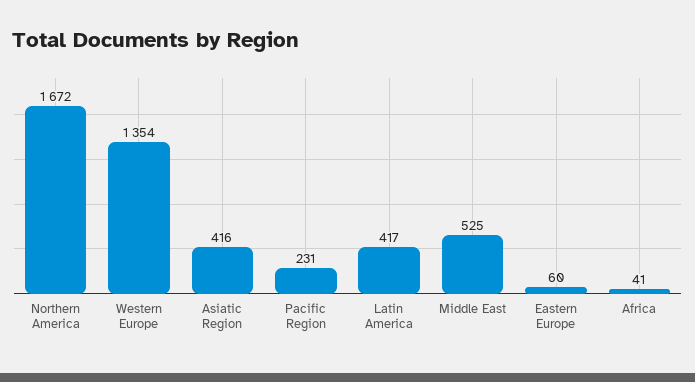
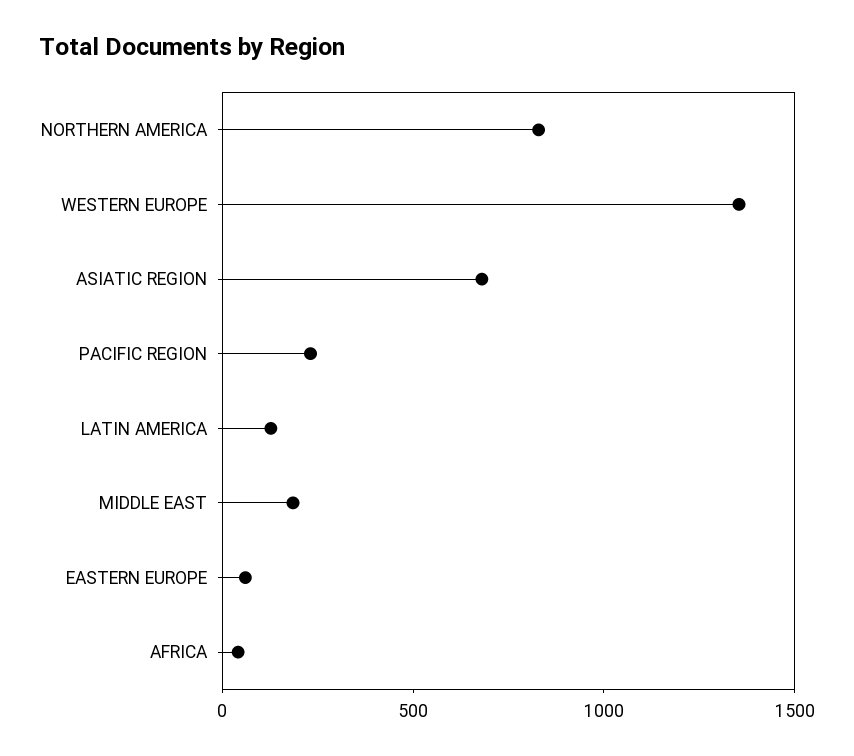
  {
-   "Northern America": 1672,
+   "Northern America": 800,
    "Western Europe": 1354,
-   "Asiatic Region": 416,
+   "Asiatic Region": 700,
    "Pacific Region": 231,
-   "Latin America": 417,
+   "Latin America": 100,
-   "Middle East": 525,
+   "Middle East": 200,
    "Eastern Europe": 60,
    "Africa": 41
  }

